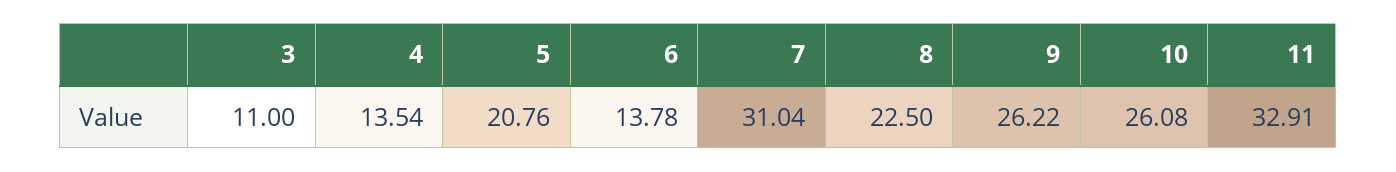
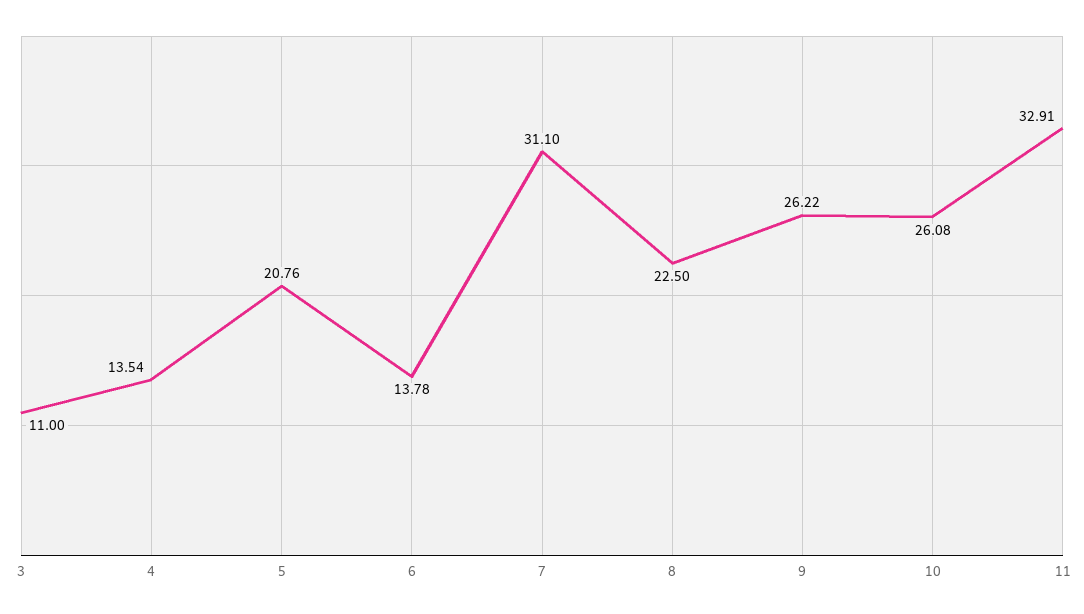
  {
    "3": 11,
    "4": 13.54,
    "5": 20.76,
    "6": 13.78,
-   "7": 31.04,
+   "7": 31.1,
    "8": 22.5,
    "9": 26.22,
    "10": 26.08,
    "11": 32.91
  }

